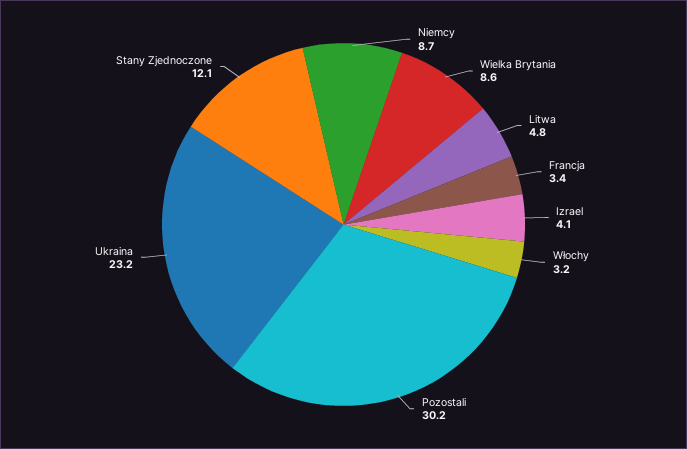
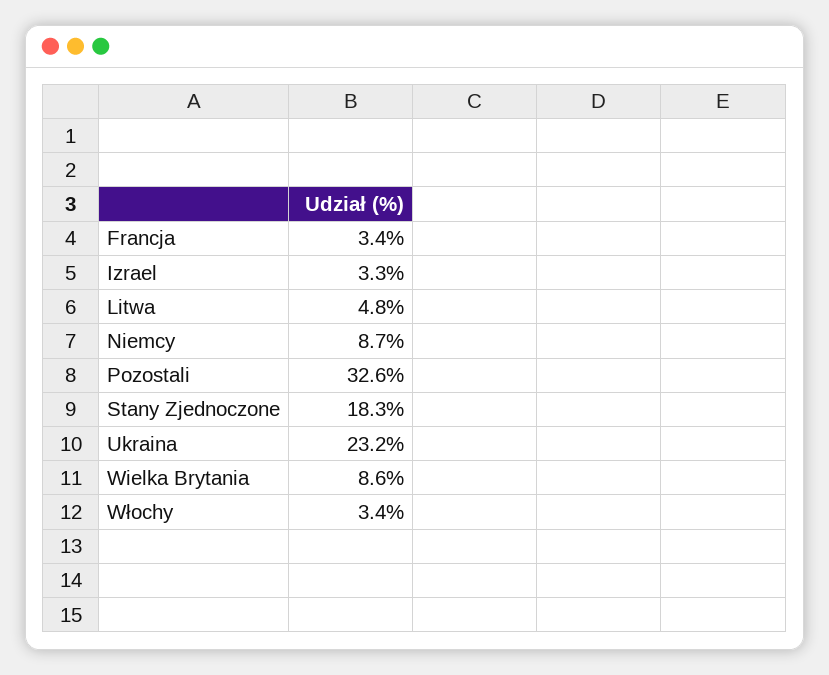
  {
    "Niemcy": 8.7,
    "Wielka Brytania": 8.6,
    "Litwa": 4.8,
    "Francja": 3.4,
-   "Izrael": 4.1,
+   "Izrael": 3.3,
-   "Włochy": 3.2,
+   "Włochy": 3.4,
-   "Pozostali": 30.2,
+   "Pozostali": 32.6,
    "Ukraina": 23.2,
-   "Stany Zjednoczone": 12.1
+   "Stany Zjednoczone": 18.3
  }

